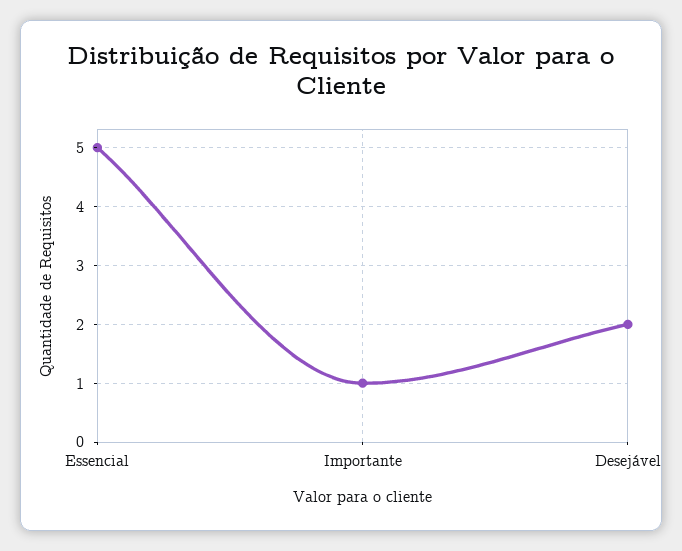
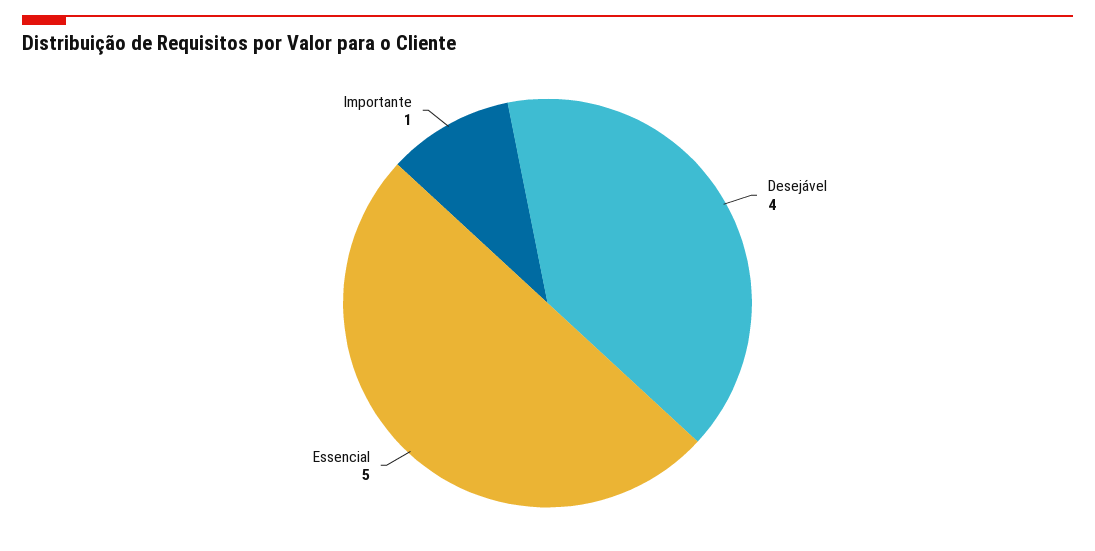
  {
    "Essencial": 5,
    "Importante": 1,
-   "Desejável": 2
+   "Desejável": 4
  }

